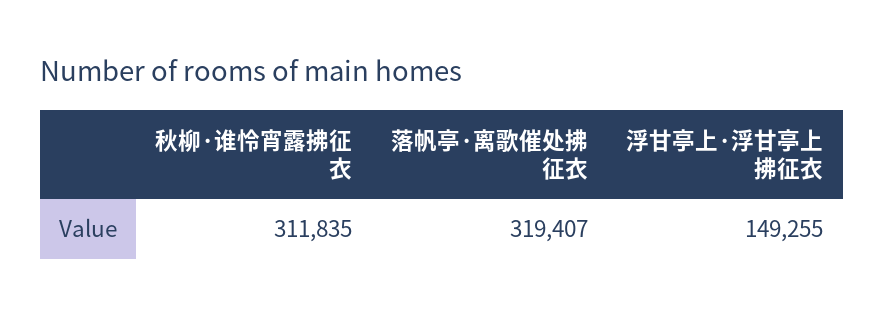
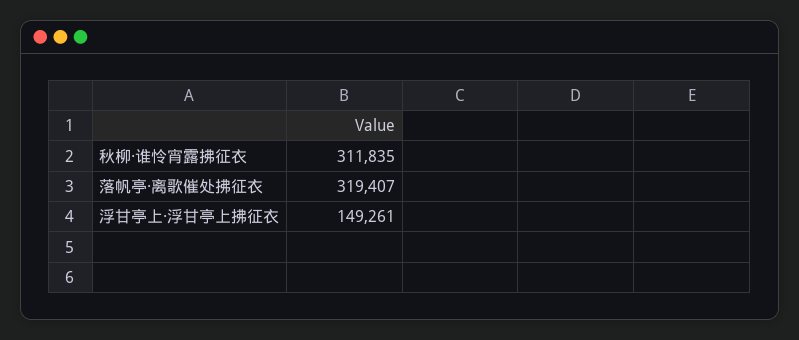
  {
    "秋柳·谁怜宵露拂征衣": 311835,
    "落帆亭·离歌催处拂征衣": 319407,
-   "浮甘亭上·浮甘亭上拂征衣": 149255
+   "浮甘亭上·浮甘亭上拂征衣": 149261
  }

